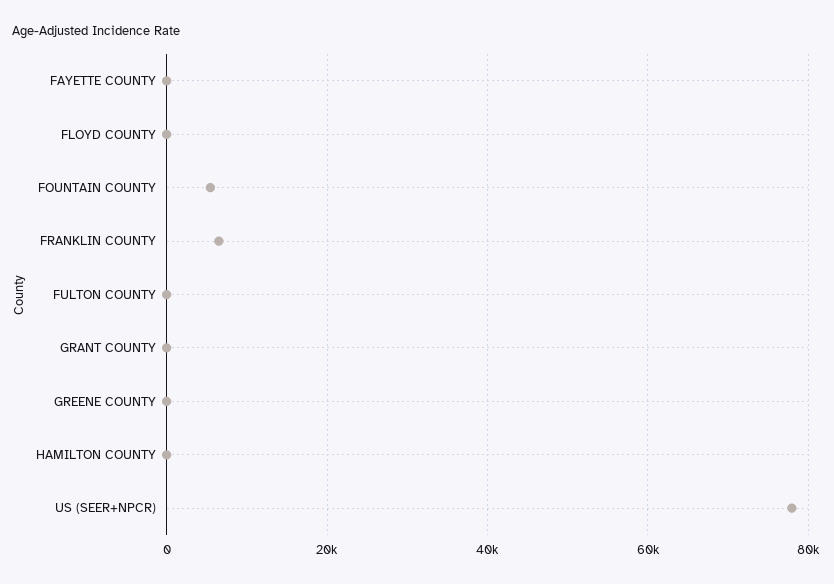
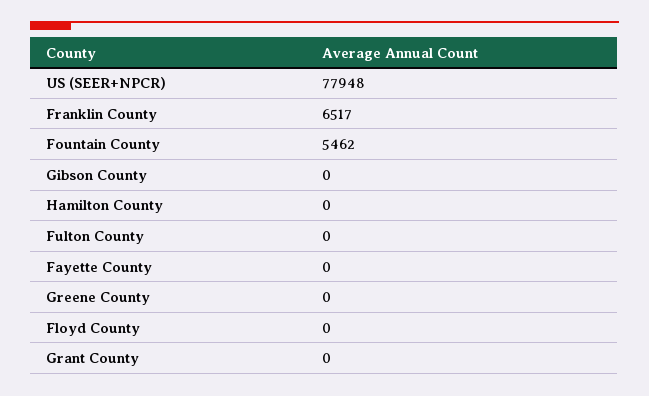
  {
    "FAYETTE COUNTY": 0,
    "FLOYD COUNTY": 0,
    "FOUNTAIN COUNTY": 5462,
    "FRANKLIN COUNTY": 6517,
    "FULTON COUNTY": 0,
    "GRANT COUNTY": 0,
    "GREENE COUNTY": 0,
    "HAMILTON COUNTY": 0,
-   "US (SEER+NPCR)": 77948
+   "US (SEER+NPCR)": 77948,
+   "Gibson County": 0
  }

